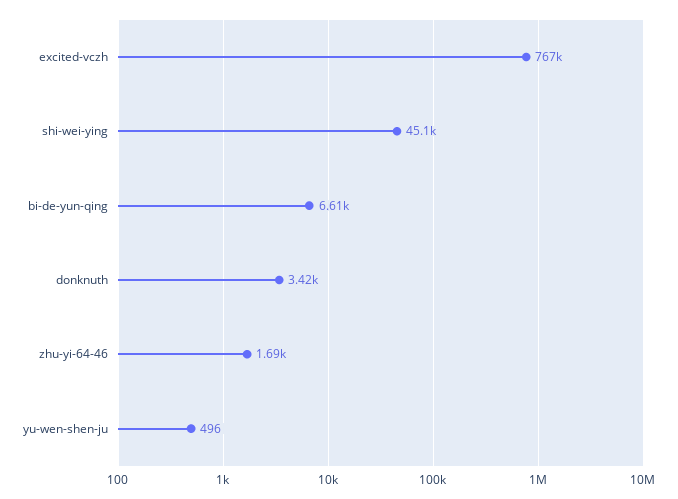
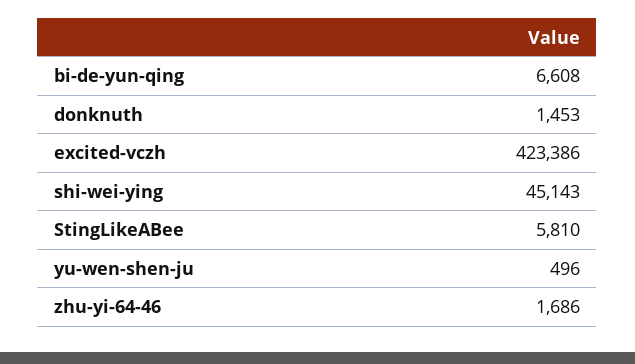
  {
-   "excited-vczh": 767000,
+   "excited-vczh": 423386,
    "shi-wei-ying": 45143,
    "bi-de-yun-qing": 6608,
-   "donknuth": 3420,
+   "donknuth": 1453,
    "zhu-yi-64-46": 1686,
-   "yu-wen-shen-ju": 496
+   "yu-wen-shen-ju": 496,
+   "StingLikeABee": 5810
  }

